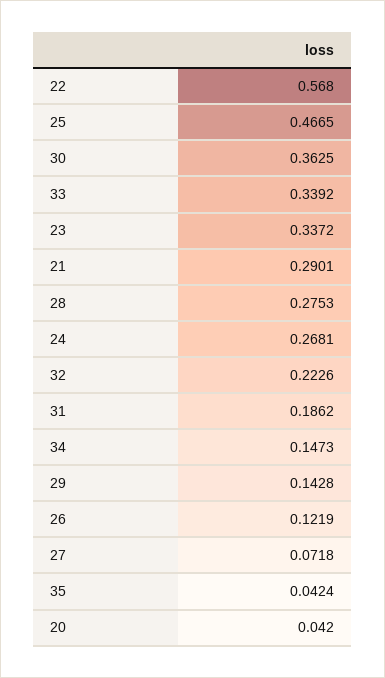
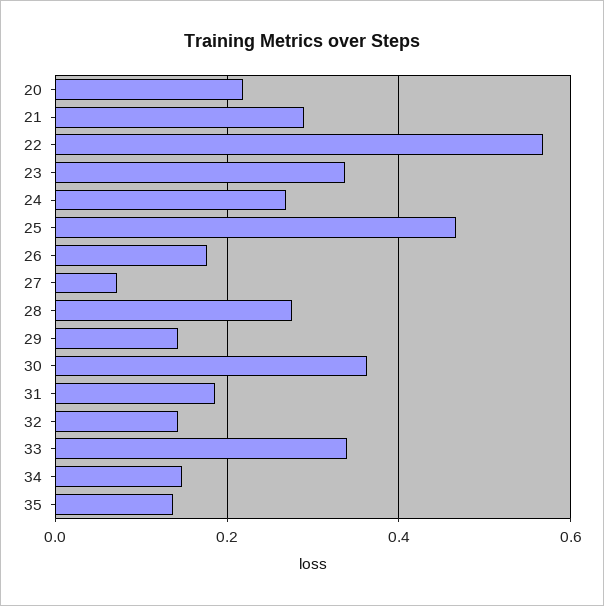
  {
    "22": 0.568,
    "25": 0.4665,
    "30": 0.3625,
    "33": 0.3392,
    "23": 0.3372,
    "21": 0.2901,
    "28": 0.2753,
    "24": 0.2681,
-   "32": 0.2226,
+   "32": 0.14,
    "31": 0.1862,
    "34": 0.1473,
    "29": 0.1428,
-   "26": 0.1219,
+   "26": 0.18,
    "27": 0.0718,
-   "35": 0.0424,
+   "35": 0.14,
-   "20": 0.042
+   "20": 0.22
  }

